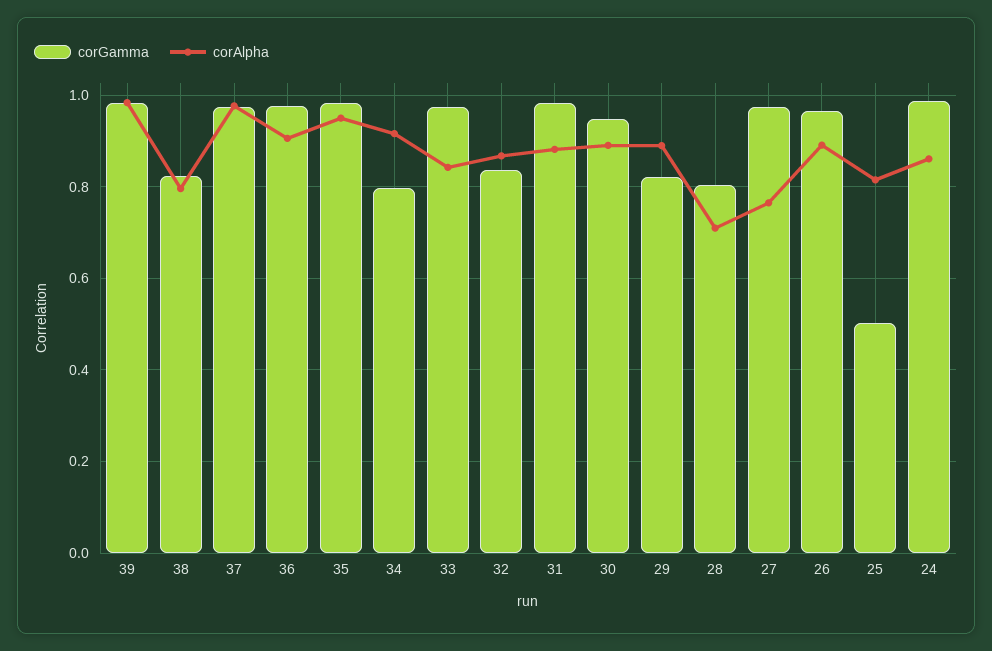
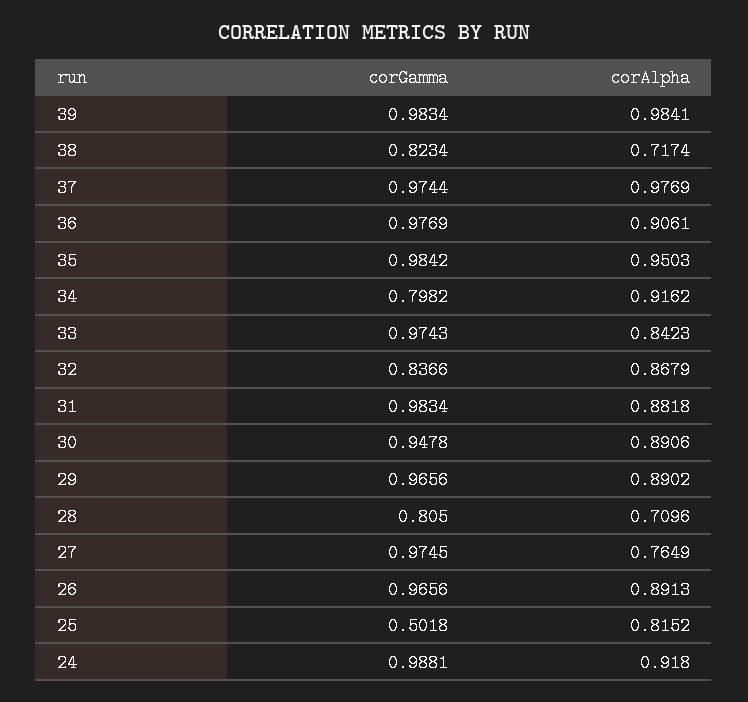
  {
    "corGamma": {
      "39": 0.9834,
      "38": 0.8234,
      "37": 0.9744,
      "36": 0.9769,
      "35": 0.9842,
      "34": 0.7982,
      "33": 0.9743,
      "32": 0.8366,
      "31": 0.9834,
      "30": 0.9478,
-     "29": 0.82,
+     "29": 0.9656,
      "28": 0.805,
      "27": 0.9745,
      "26": 0.9656,
      "25": 0.5018,
      "24": 0.9881
    },
    "corAlpha": {
      "39": 0.9841,
-     "38": 0.8,
+     "38": 0.7174,
      "37": 0.9769,
      "36": 0.9061,
      "35": 0.9503,
      "34": 0.9162,
      "33": 0.8423,
      "32": 0.8679,
      "31": 0.8818,
      "30": 0.8906,
      "29": 0.8902,
      "28": 0.7096,
      "27": 0.7649,
      "26": 0.8913,
      "25": 0.8152,
-     "24": 0.86
+     "24": 0.918
    }
  }

